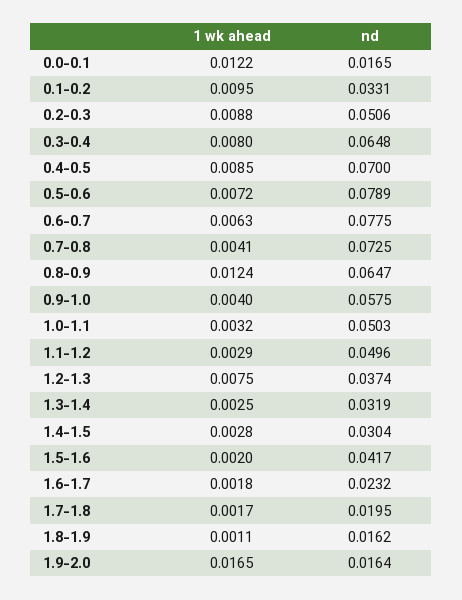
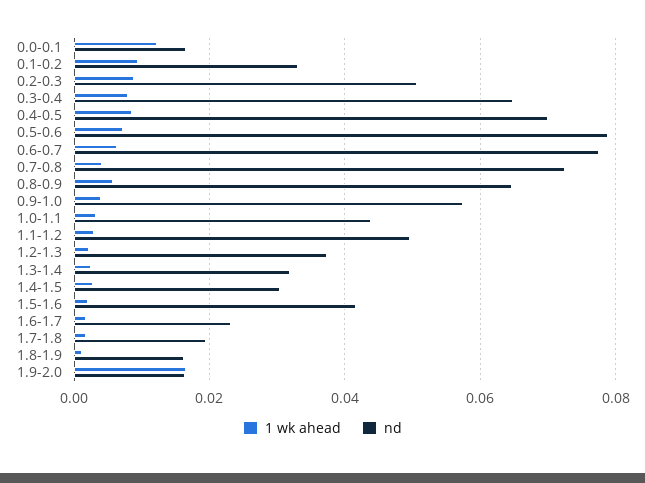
  {
    "1 wk ahead": {
      "0.0-0.1": 0.0122,
      "0.1-0.2": 0.0095,
      "0.2-0.3": 0.0088,
      "0.3-0.4": 0.008,
      "0.4-0.5": 0.0085,
      "0.5-0.6": 0.0072,
      "0.6-0.7": 0.0063,
      "0.7-0.8": 0.0041,
-     "0.8-0.9": 0.0124,
+     "0.8-0.9": 0.006,
      "0.9-1.0": 0.004,
      "1.0-1.1": 0.0032,
      "1.1-1.2": 0.0029,
-     "1.2-1.3": 0.0075,
+     "1.2-1.3": 0.002,
      "1.3-1.4": 0.0025,
      "1.4-1.5": 0.0028,
      "1.5-1.6": 0.002,
      "1.6-1.7": 0.0018,
      "1.7-1.8": 0.0017,
      "1.8-1.9": 0.0011,
      "1.9-2.0": 0.0165
    },
    "nd": {
      "0.0-0.1": 0.0165,
      "0.1-0.2": 0.0331,
      "0.2-0.3": 0.0506,
      "0.3-0.4": 0.0648,
      "0.4-0.5": 0.07,
      "0.5-0.6": 0.0789,
      "0.6-0.7": 0.0775,
      "0.7-0.8": 0.0725,
      "0.8-0.9": 0.0647,
      "0.9-1.0": 0.0575,
-     "1.0-1.1": 0.0503,
+     "1.0-1.1": 0.044,
      "1.1-1.2": 0.0496,
      "1.2-1.3": 0.0374,
      "1.3-1.4": 0.0319,
      "1.4-1.5": 0.0304,
      "1.5-1.6": 0.0417,
      "1.6-1.7": 0.0232,
      "1.7-1.8": 0.0195,
      "1.8-1.9": 0.0162,
      "1.9-2.0": 0.0164
    }
  }

